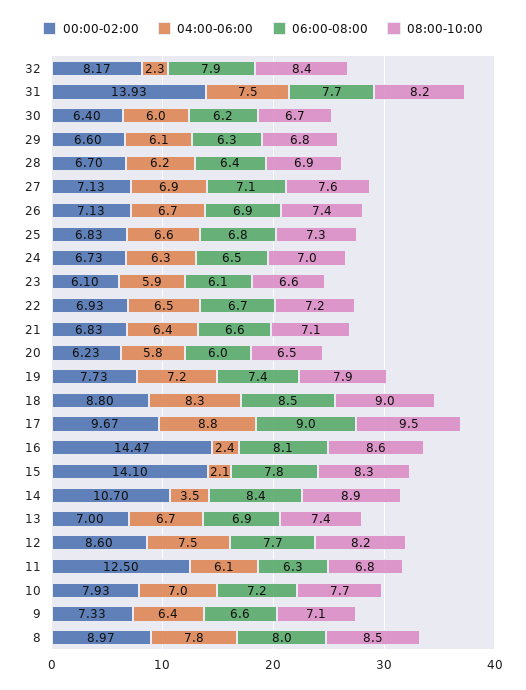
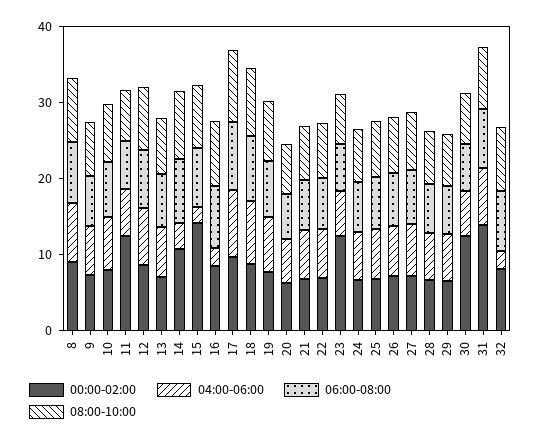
  {
    "00:00-02:00": {
      "32": 8.17,
      "31": 13.93,
-     "30": 6.4,
+     "30": 12,
      "29": 6.6,
      "28": 6.7,
      "27": 7.13,
      "26": 7.13,
      "25": 6.83,
      "24": 6.73,
-     "23": 6.1,
+     "23": 12,
      "22": 6.93,
      "21": 6.83,
      "20": 6.23,
      "19": 7.73,
      "18": 8.8,
      "17": 9.67,
-     "16": 14.47,
+     "16": 8,
      "15": 14.1,
      "14": 10.7,
      "13": 7,
      "12": 8.6,
      "11": 12.5,
      "10": 7.93,
      "9": 7.33,
      "8": 8.97
    },
    "04:00-06:00": {
      "32": 2.3,
      "31": 7.5,
      "30": 6,
      "29": 6.1,
      "28": 6.2,
      "27": 6.9,
      "26": 6.7,
      "25": 6.6,
      "24": 6.3,
      "23": 5.9,
      "22": 6.5,
      "21": 6.4,
      "20": 5.8,
      "19": 7.2,
      "18": 8.3,
      "17": 8.8,
      "16": 2.4,
      "15": 2.1,
      "14": 3.5,
      "13": 6.7,
      "12": 7.5,
      "11": 6.1,
      "10": 7,
      "9": 6.4,
      "8": 7.8
    },
    "06:00-08:00": {
      "32": 7.9,
      "31": 7.7,
      "30": 6.2,
      "29": 6.3,
      "28": 6.4,
      "27": 7.1,
      "26": 6.9,
      "25": 6.8,
      "24": 6.5,
      "23": 6.1,
      "22": 6.7,
      "21": 6.6,
      "20": 6,
      "19": 7.4,
      "18": 8.5,
      "17": 9,
      "16": 8.1,
      "15": 7.8,
      "14": 8.4,
      "13": 6.9,
      "12": 7.7,
      "11": 6.3,
      "10": 7.2,
      "9": 6.6,
      "8": 8
    },
    "08:00-10:00": {
      "32": 8.4,
      "31": 8.2,
      "30": 6.7,
      "29": 6.8,
      "28": 6.9,
      "27": 7.6,
      "26": 7.4,
      "25": 7.3,
      "24": 7,
      "23": 6.6,
      "22": 7.2,
      "21": 7.1,
      "20": 6.5,
      "19": 7.9,
      "18": 9,
      "17": 9.5,
      "16": 8.6,
      "15": 8.3,
      "14": 8.9,
      "13": 7.4,
      "12": 8.2,
      "11": 6.8,
      "10": 7.7,
      "9": 7.1,
      "8": 8.5
    }
  }

